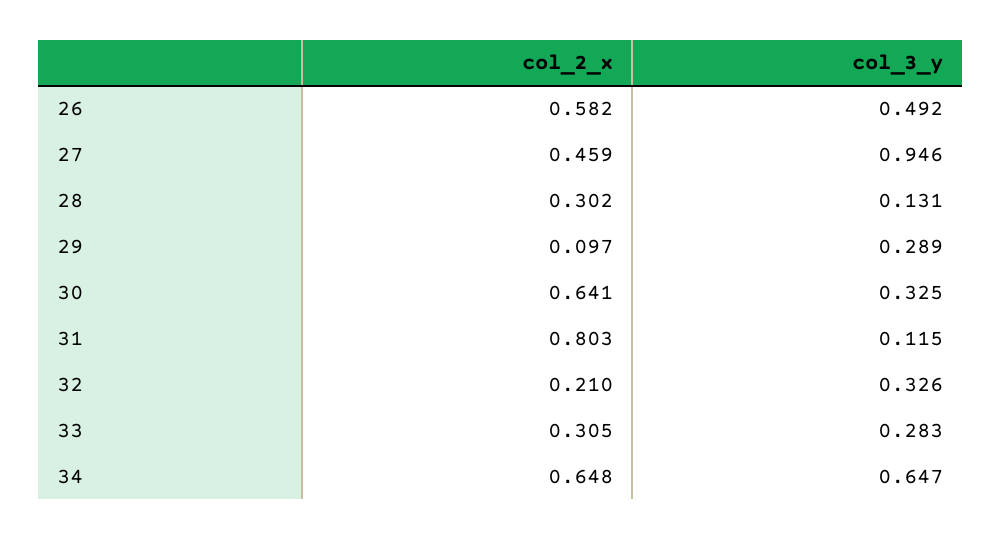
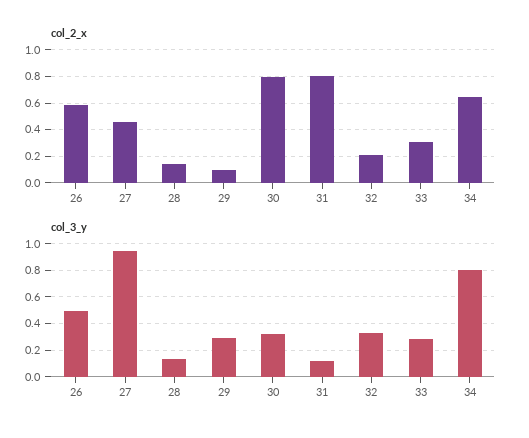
  {
    "col_2_x": {
      "26": 0.582,
      "27": 0.459,
-     "28": 0.302,
+     "28": 0.15,
      "29": 0.097,
-     "30": 0.641,
+     "30": 0.8,
      "31": 0.803,
      "32": 0.21,
      "33": 0.305,
      "34": 0.648
    },
    "col_3_y": {
      "26": 0.492,
      "27": 0.946,
      "28": 0.131,
      "29": 0.289,
      "30": 0.325,
      "31": 0.115,
      "32": 0.326,
      "33": 0.283,
-     "34": 0.647
+     "34": 0.8
    }
  }

